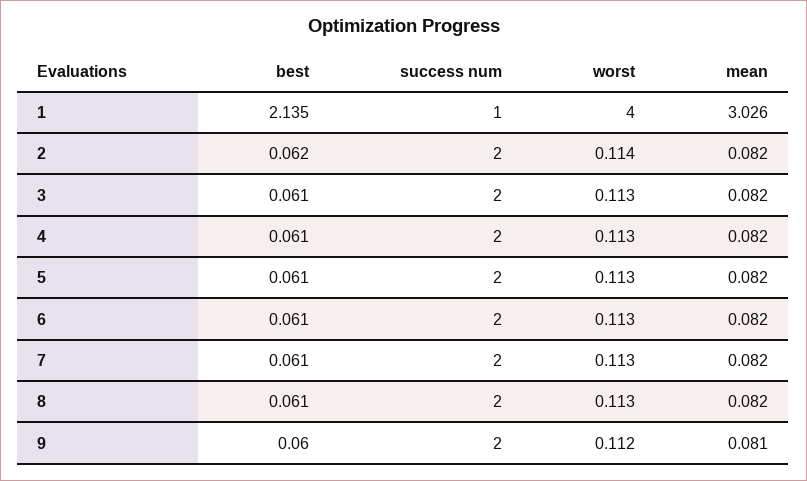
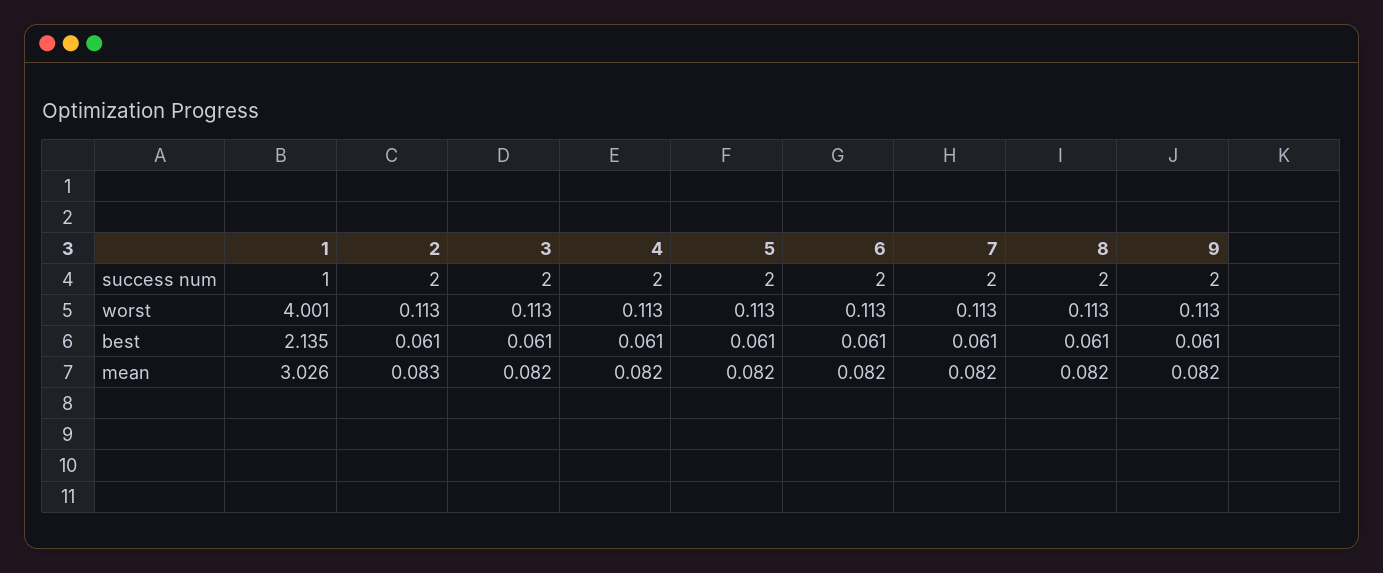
  {
    "best": {
      "1": 2.135,
-     "2": 0.062,
+     "2": 0.061,
      "3": 0.061,
      "4": 0.061,
      "5": 0.061,
      "6": 0.061,
      "7": 0.061,
      "8": 0.061,
-     "9": 0.06
+     "9": 0.061
    },
    "success num": {
      "1": 1,
      "2": 2,
      "3": 2,
      "4": 2,
      "5": 2,
      "6": 2,
      "7": 2,
      "8": 2,
      "9": 2
    },
    "worst": {
-     "1": 4,
+     "1": 4.001,
-     "2": 0.114,
+     "2": 0.113,
      "3": 0.113,
      "4": 0.113,
      "5": 0.113,
      "6": 0.113,
      "7": 0.113,
      "8": 0.113,
-     "9": 0.112
+     "9": 0.113
    },
    "mean": {
      "1": 3.026,
-     "2": 0.082,
+     "2": 0.083,
      "3": 0.082,
      "4": 0.082,
      "5": 0.082,
      "6": 0.082,
      "7": 0.082,
      "8": 0.082,
-     "9": 0.081
+     "9": 0.082
    }
  }

